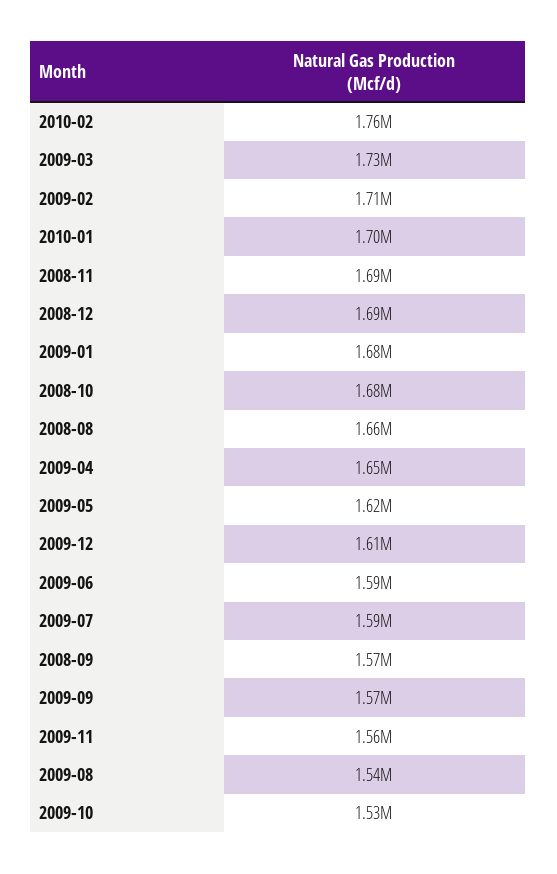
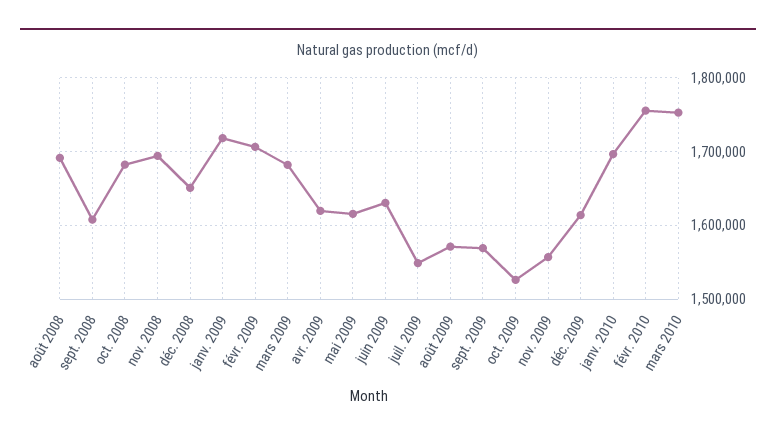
  {
    "2010-02": 1760000,
-   "2009-03": 1730000,
+   "2009-03": 1680000,
    "2009-02": 1710000,
    "2010-01": 1700000,
    "2008-11": 1690000,
-   "2008-12": 1690000,
+   "2008-12": 1650000,
-   "2009-01": 1680000,
+   "2009-01": 1720000,
    "2008-10": 1680000,
-   "2008-08": 1660000,
+   "2008-08": 1690000,
-   "2009-04": 1650000,
+   "2009-04": 1620000,
    "2009-05": 1620000,
    "2009-12": 1610000,
-   "2009-06": 1590000,
+   "2009-06": 1630000,
-   "2009-07": 1590000,
+   "2009-07": 1550000,
-   "2008-09": 1570000,
+   "2008-09": 1610000,
    "2009-09": 1570000,
    "2009-11": 1560000,
-   "2009-08": 1540000,
+   "2009-08": 1570000,
-   "2009-10": 1530000
+   "2009-10": 1530000,
+   "mars 2010": 1750000
  }

